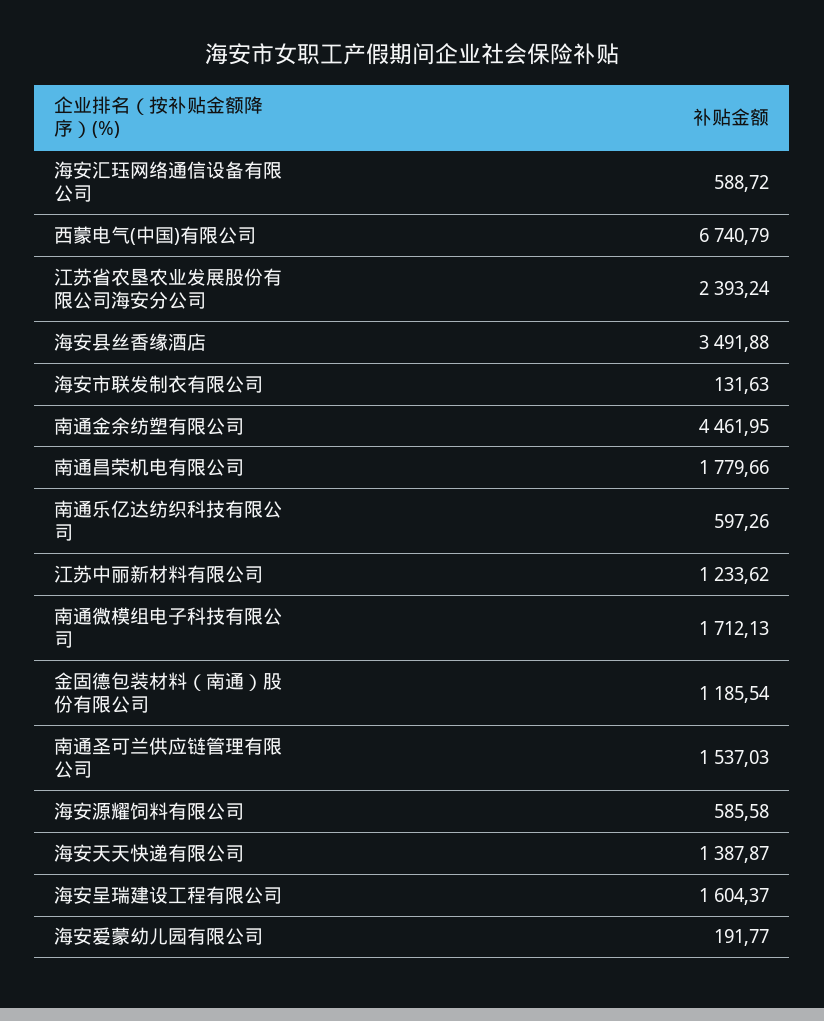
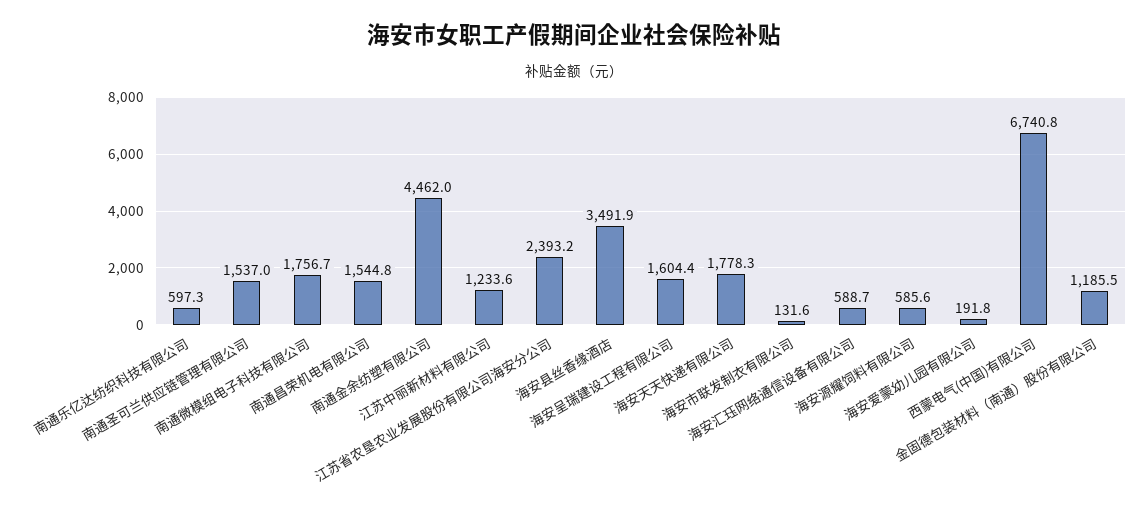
  {
    "海安汇珏网络通信设备有限公司": 588.72,
    "西蒙电气(中国)有限公司": 6740.79,
    "江苏省农垦农业发展股份有限公司海安分公司": 2393.24,
    "海安县丝香缘酒店": 3491.88,
    "海安市联发制衣有限公司": 131.63,
    "南通金余纺塑有限公司": 4461.95,
-   "南通昌荣机电有限公司": 1779.66,
+   "南通昌荣机电有限公司": 1544.8,
    "南通乐亿达纺织科技有限公司": 597.26,
    "江苏中丽新材料有限公司": 1233.62,
-   "南通微模组电子科技有限公司": 1712.13,
+   "南通微模组电子科技有限公司": 1756.7,
    "金固德包装材料（南通）股份有限公司": 1185.54,
    "南通圣可兰供应链管理有限公司": 1537.03,
    "海安源耀饲料有限公司": 585.58,
-   "海安天天快递有限公司": 1387.87,
+   "海安天天快递有限公司": 1778.3,
    "海安呈瑞建设工程有限公司": 1604.37,
    "海安爱蒙幼儿园有限公司": 191.77
  }

